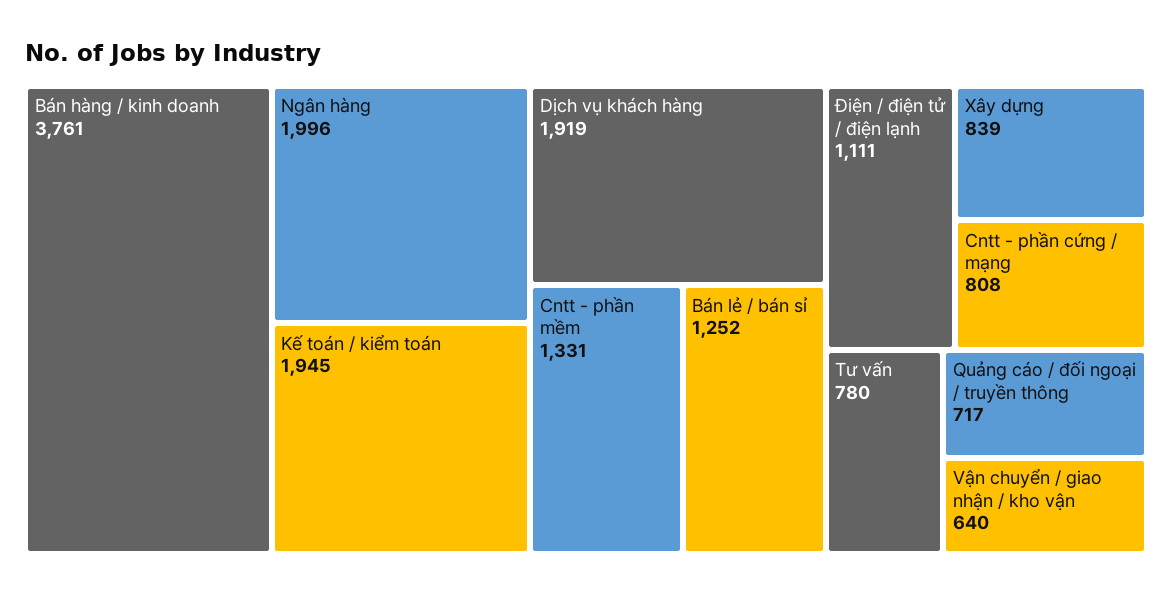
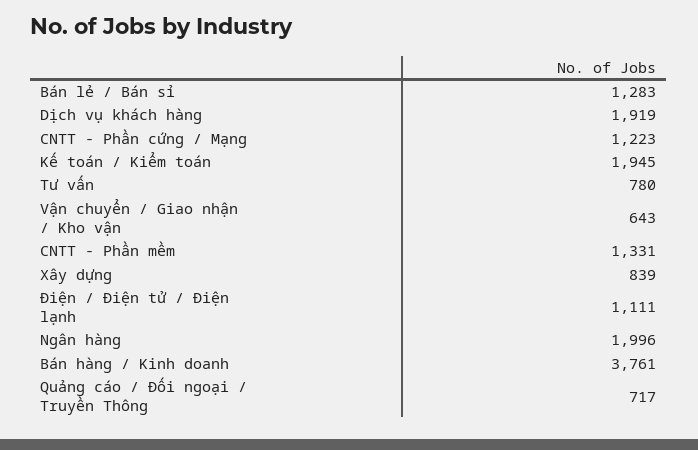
  {
    "Bán hàng / kinh doanh": 3761,
    "Ngân hàng": 1996,
    "Kế toán / kiểm toán": 1945,
    "Dịch vụ khách hàng": 1919,
    "Cntt - phần mềm": 1331,
-   "Bán lẻ / bán sỉ": 1252,
+   "Bán lẻ / bán sỉ": 1283,
    "Điện / điện tử / điện lạnh": 1111,
    "Xây dựng": 839,
-   "Cntt - phần cứng / mạng": 808,
+   "Cntt - phần cứng / mạng": 1223,
    "Tư vấn": 780,
    "Quảng cáo / đối ngoại / truyền thông": 717,
-   "Vận chuyển / giao nhận / kho vận": 640
+   "Vận chuyển / giao nhận / kho vận": 643
  }

